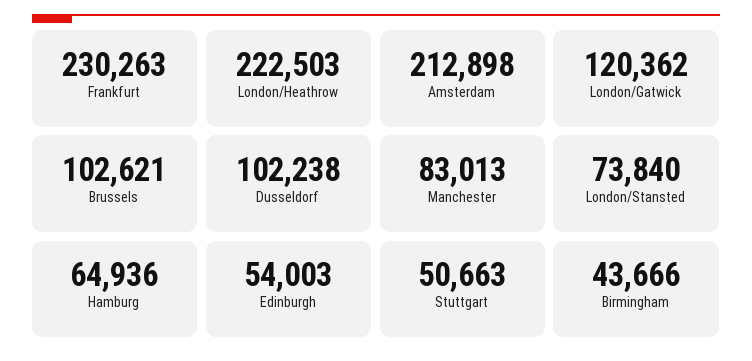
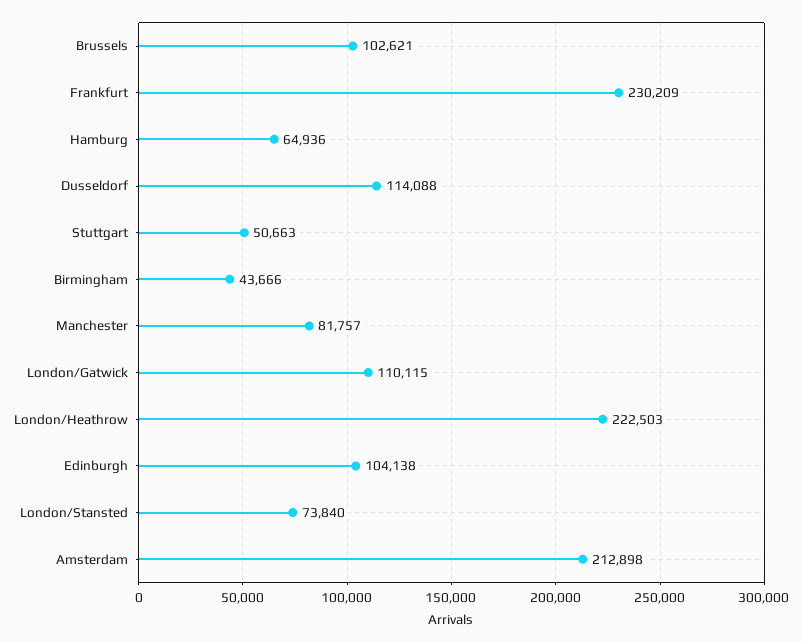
  {
-   "Frankfurt": 230263,
+   "Frankfurt": 230209,
    "London/Heathrow": 222503,
    "Amsterdam": 212898,
-   "London/Gatwick": 120362,
+   "London/Gatwick": 110115,
    "Brussels": 102621,
-   "Dusseldorf": 102238,
+   "Dusseldorf": 114088,
-   "Manchester": 83013,
+   "Manchester": 81757,
    "London/Stansted": 73840,
    "Hamburg": 64936,
-   "Edinburgh": 54003,
+   "Edinburgh": 104138,
    "Stuttgart": 50663,
    "Birmingham": 43666
  }

